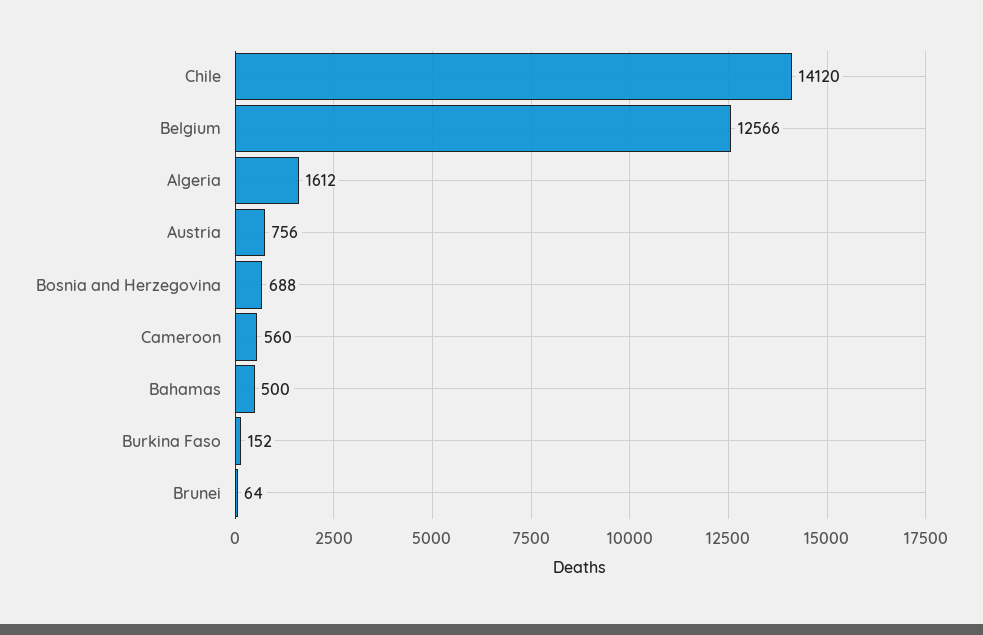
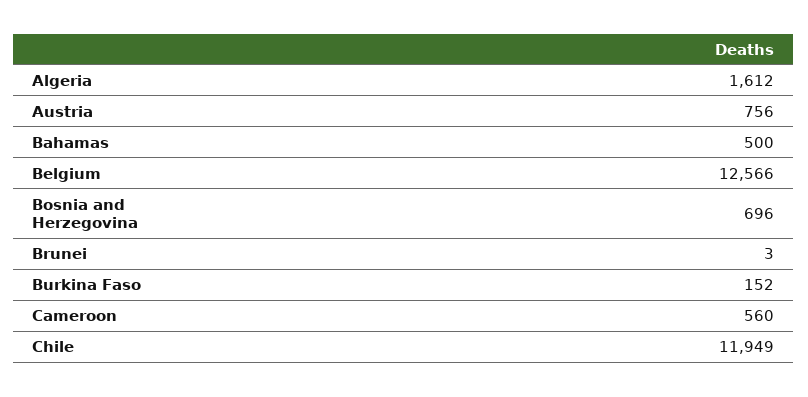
  {
-   "Chile": 14120,
+   "Chile": 11949,
    "Belgium": 12566,
    "Algeria": 1612,
    "Austria": 756,
-   "Bosnia and Herzegovina": 688,
+   "Bosnia and Herzegovina": 696,
    "Cameroon": 560,
    "Bahamas": 500,
    "Burkina Faso": 152,
-   "Brunei": 64
+   "Brunei": 3
  }

